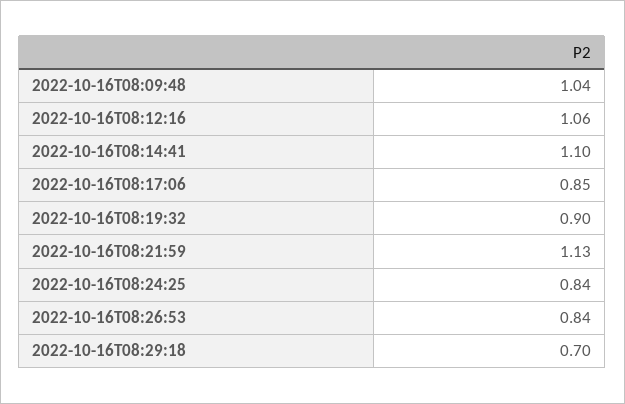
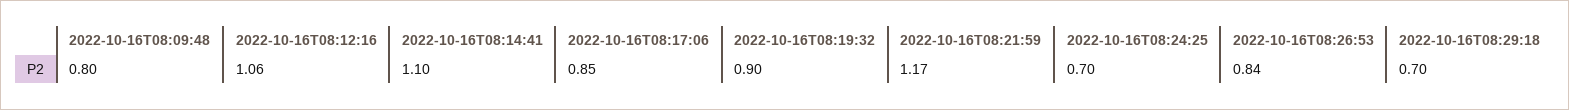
  {
-   "2022-10-16T08:09:48": 1.04,
+   "2022-10-16T08:09:48": 0.8,
    "2022-10-16T08:12:16": 1.06,
    "2022-10-16T08:14:41": 1.1,
    "2022-10-16T08:17:06": 0.85,
    "2022-10-16T08:19:32": 0.9,
-   "2022-10-16T08:21:59": 1.13,
+   "2022-10-16T08:21:59": 1.17,
-   "2022-10-16T08:24:25": 0.84,
+   "2022-10-16T08:24:25": 0.7,
    "2022-10-16T08:26:53": 0.84,
    "2022-10-16T08:29:18": 0.7
  }

